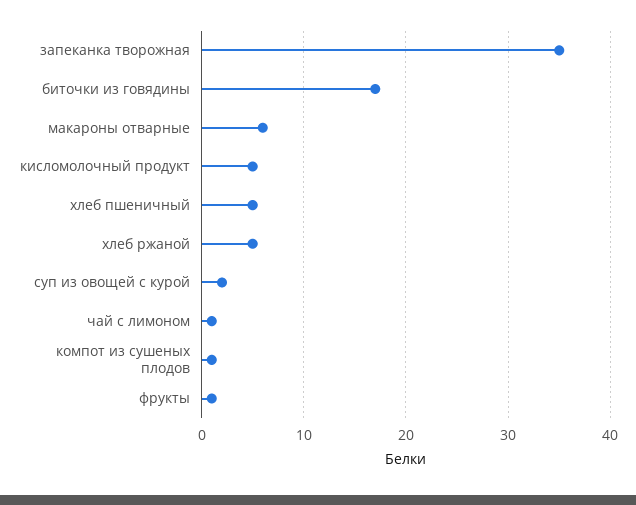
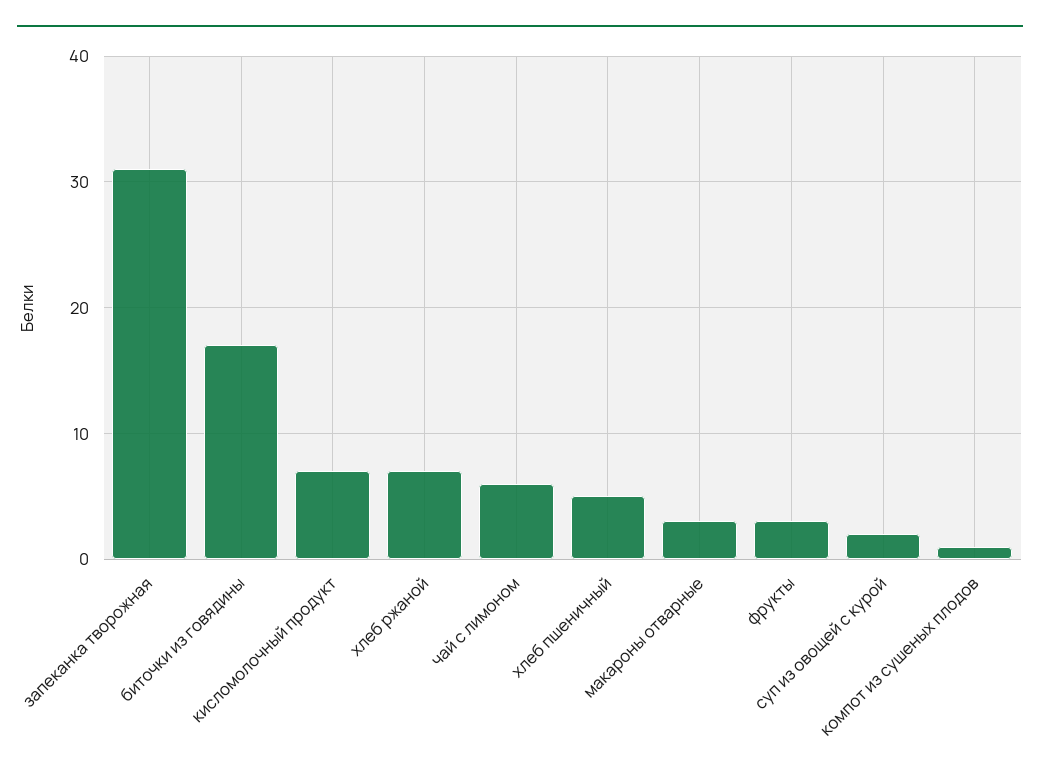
  {
-   "запеканка творожная": 35,
+   "запеканка творожная": 31,
    "биточки из говядины": 17,
-   "макароны отварные": 6,
+   "макароны отварные": 3,
-   "кисломолочный продукт": 5,
+   "кисломолочный продукт": 7,
    "хлеб пшеничный": 5,
-   "хлеб ржаной": 5,
+   "хлеб ржаной": 7,
    "суп из овощей с курой": 2,
-   "чай с лимоном": 1,
+   "чай с лимоном": 6,
    "компот из сушеных плодов": 1,
-   "фрукты": 1
+   "фрукты": 3
  }

